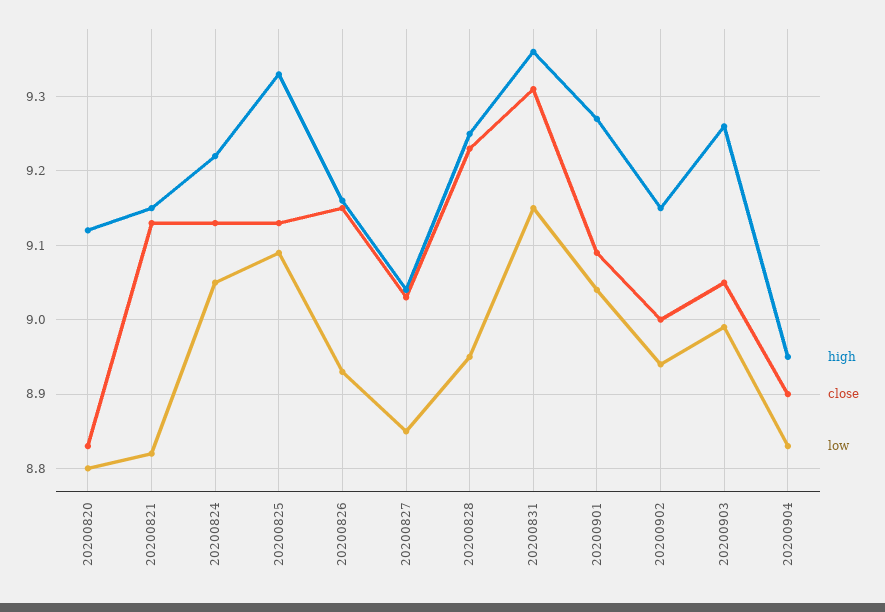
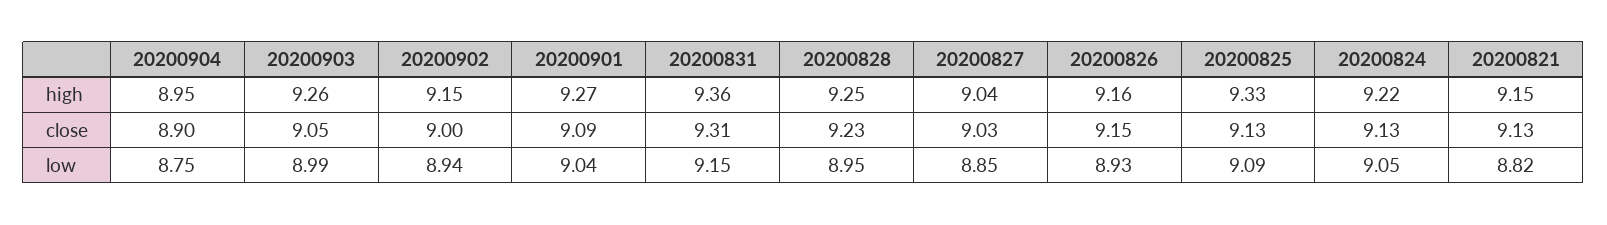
  {
    "high": {
-     "20200820": 9.12,
      "20200821": 9.15,
      "20200824": 9.22,
      "20200825": 9.33,
      "20200826": 9.16,
      "20200827": 9.04,
      "20200828": 9.25,
      "20200831": 9.36,
      "20200901": 9.27,
      "20200902": 9.15,
      "20200903": 9.26,
      "20200904": 8.95
    },
    "close": {
-     "20200820": 8.83,
      "20200821": 9.13,
      "20200824": 9.13,
      "20200825": 9.13,
      "20200826": 9.15,
      "20200827": 9.03,
      "20200828": 9.23,
      "20200831": 9.31,
      "20200901": 9.09,
      "20200902": 9,
      "20200903": 9.05,
      "20200904": 8.9
    },
    "low": {
-     "20200820": 8.8,
      "20200821": 8.82,
      "20200824": 9.05,
      "20200825": 9.09,
      "20200826": 8.93,
      "20200827": 8.85,
      "20200828": 8.95,
      "20200831": 9.15,
      "20200901": 9.04,
      "20200902": 8.94,
      "20200903": 8.99,
-     "20200904": 8.83
+     "20200904": 8.75
    }
  }

